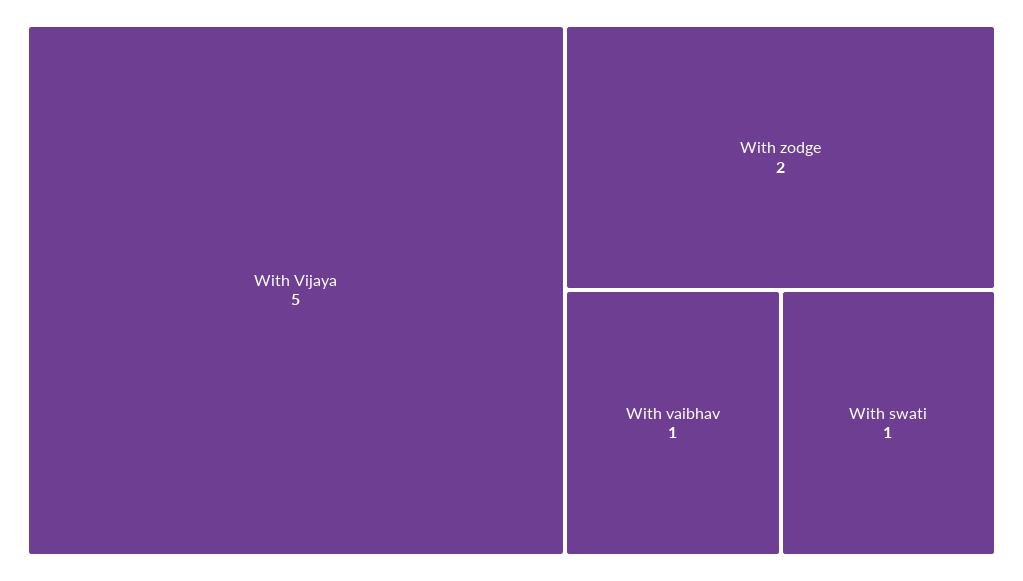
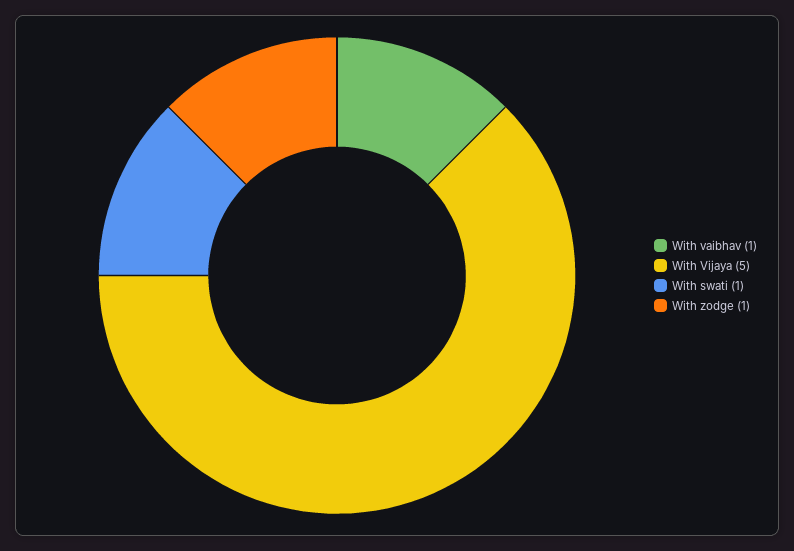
  {
    "With Vijaya": 5,
-   "With zodge": 2,
+   "With zodge": 1,
    "With vaibhav": 1,
    "With swati": 1
  }

